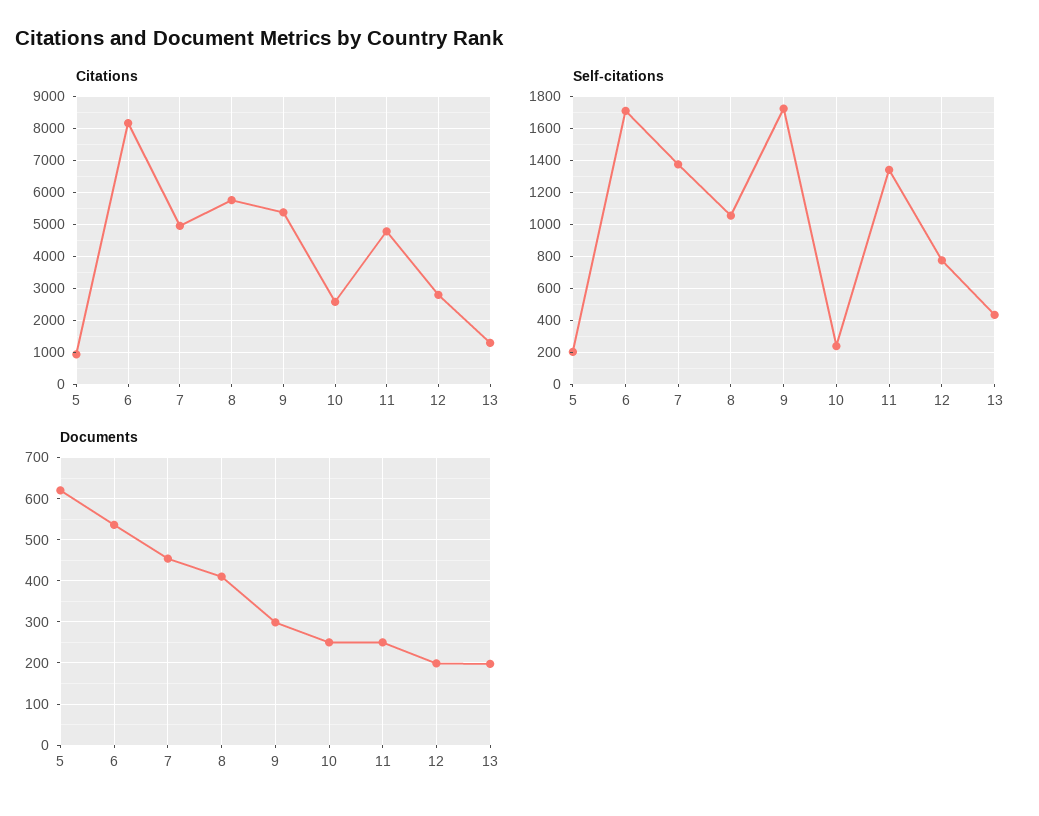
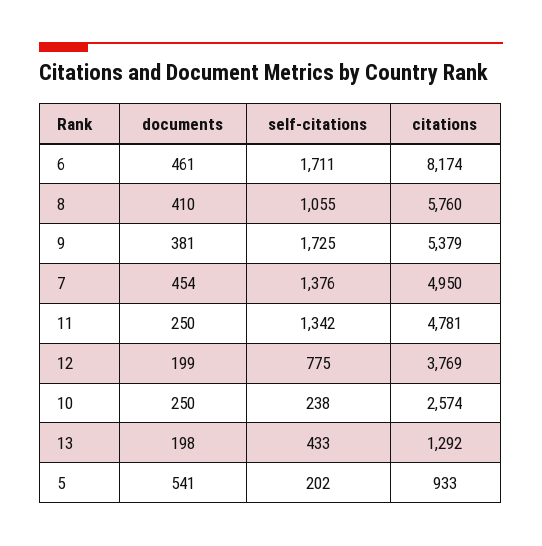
  {
    "Citations": {
      "5": 933,
      "6": 8174,
      "7": 4950,
      "8": 5760,
      "9": 5379,
      "10": 2574,
      "11": 4781,
-     "12": 2800,
+     "12": 3769,
      "13": 1292
    },
    "Self-citations": {
      "5": 202,
      "6": 1711,
      "7": 1376,
      "8": 1055,
      "9": 1725,
      "10": 238,
      "11": 1342,
      "12": 775,
      "13": 433
    },
    "Documents": {
-     "5": 620,
+     "5": 541,
-     "6": 540,
+     "6": 461,
      "7": 454,
      "8": 410,
-     "9": 300,
+     "9": 381,
      "10": 250,
      "11": 250,
      "12": 199,
      "13": 198
    }
  }

